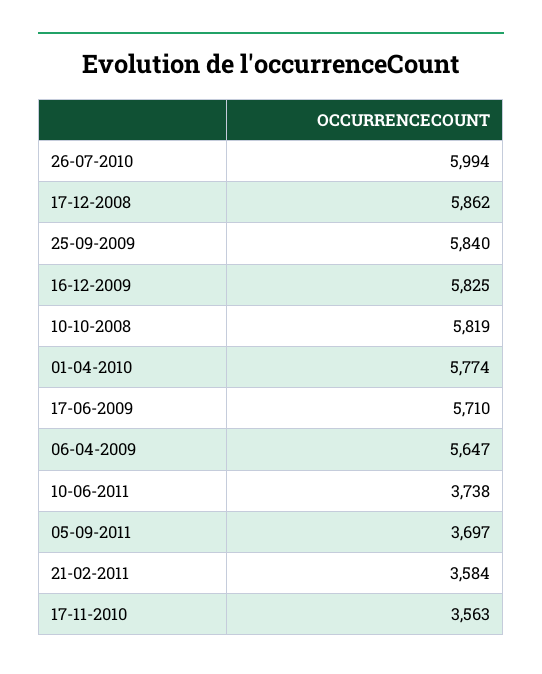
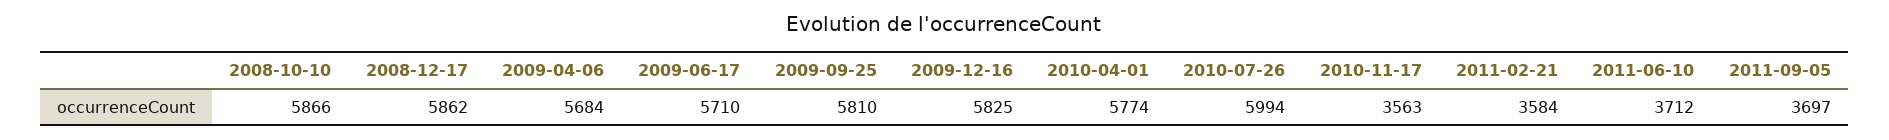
  {
    "26-07-2010": 5994,
    "17-12-2008": 5862,
-   "25-09-2009": 5840,
+   "25-09-2009": 5810,
    "16-12-2009": 5825,
-   "10-10-2008": 5819,
+   "10-10-2008": 5866,
    "01-04-2010": 5774,
    "17-06-2009": 5710,
-   "06-04-2009": 5647,
+   "06-04-2009": 5684,
-   "10-06-2011": 3738,
+   "10-06-2011": 3712,
    "05-09-2011": 3697,
    "21-02-2011": 3584,
    "17-11-2010": 3563
  }

